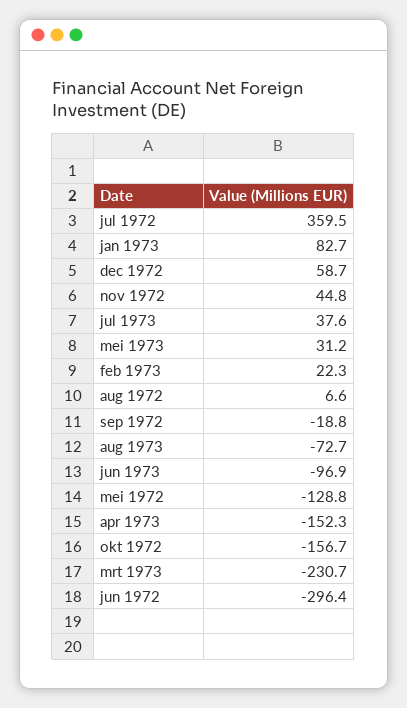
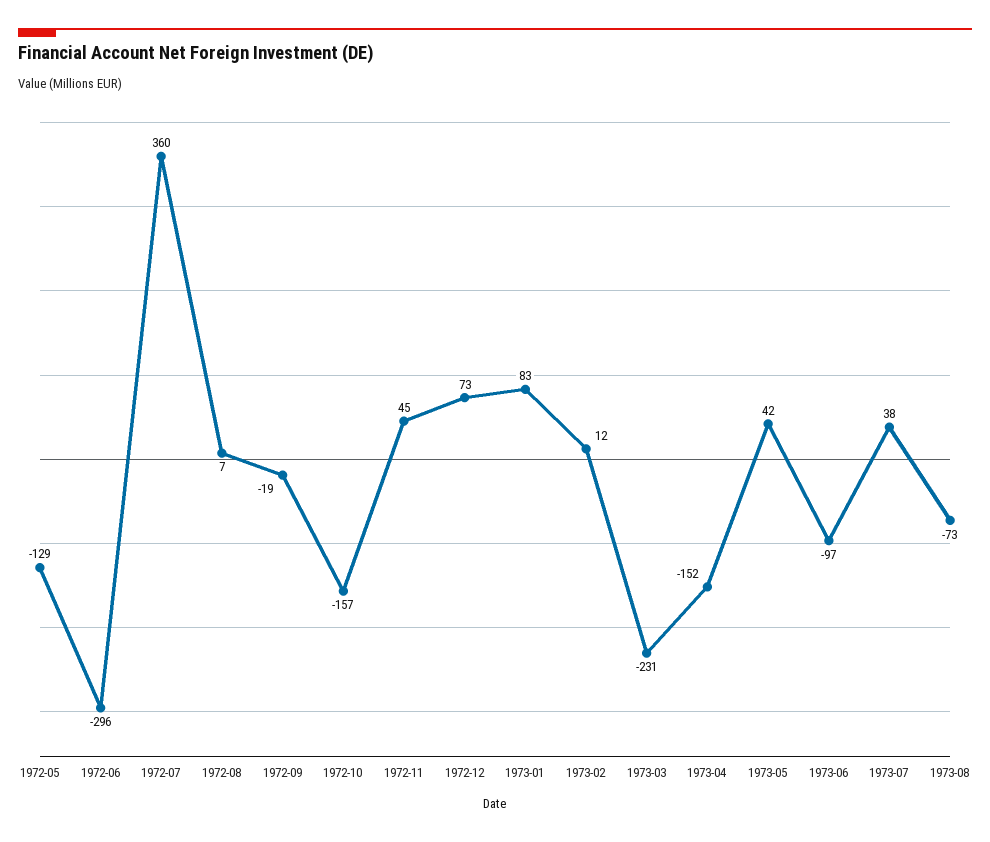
  {
    "jul 1972": 359.5,
    "jan 1973": 82.7,
-   "dec 1972": 58.7,
+   "dec 1972": 73,
    "nov 1972": 44.8,
    "jul 1973": 37.6,
-   "mei 1973": 31.2,
+   "mei 1973": 42,
-   "feb 1973": 22.3,
+   "feb 1973": 12,
    "aug 1972": 6.6,
    "sep 1972": -18.8,
    "aug 1973": -72.7,
    "jun 1973": -96.9,
    "mei 1972": -128.8,
    "apr 1973": -152.3,
    "okt 1972": -156.7,
    "mrt 1973": -230.7,
    "jun 1972": -296.4
  }

